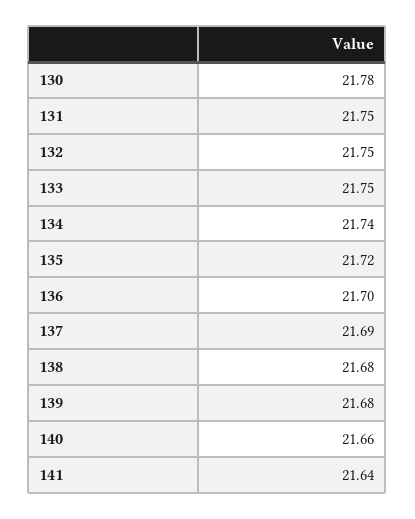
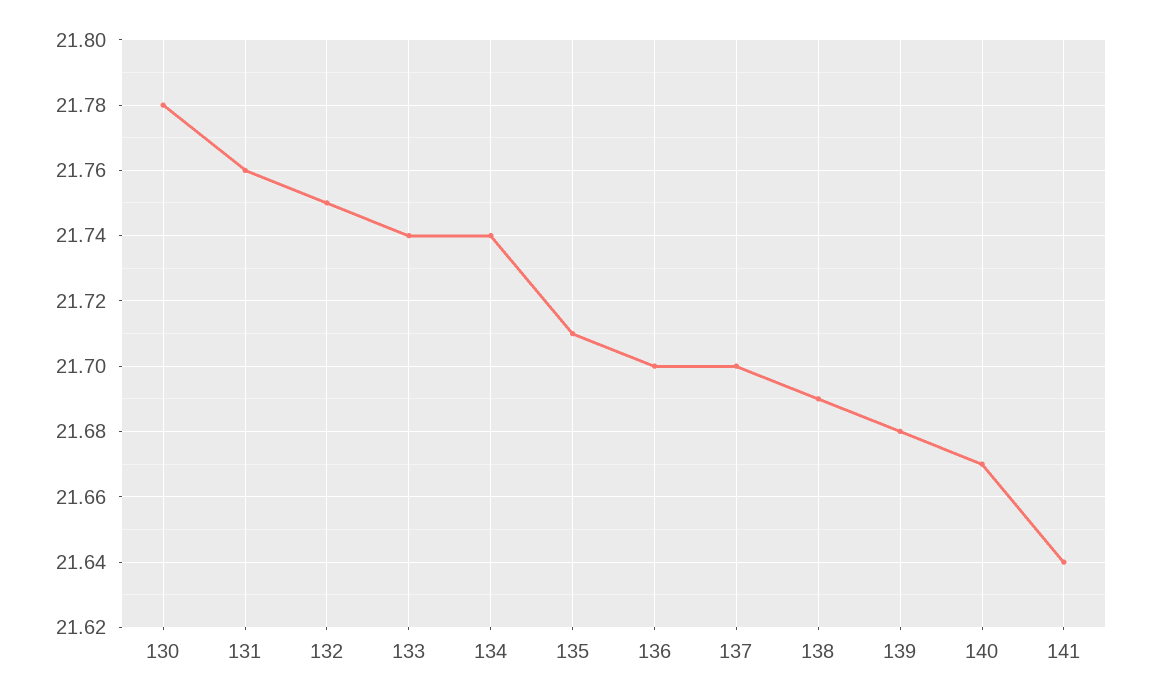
  {
    "130": 21.78,
-   "131": 21.75,
+   "131": 21.76,
    "132": 21.75,
-   "133": 21.75,
+   "133": 21.74,
    "134": 21.74,
-   "135": 21.72,
+   "135": 21.71,
    "136": 21.7,
-   "137": 21.69,
+   "137": 21.7,
-   "138": 21.68,
+   "138": 21.69,
    "139": 21.68,
-   "140": 21.66,
+   "140": 21.67,
    "141": 21.64
  }

